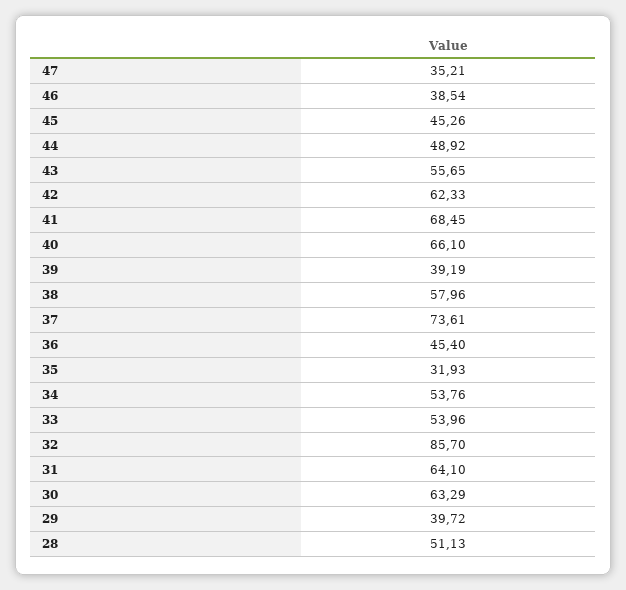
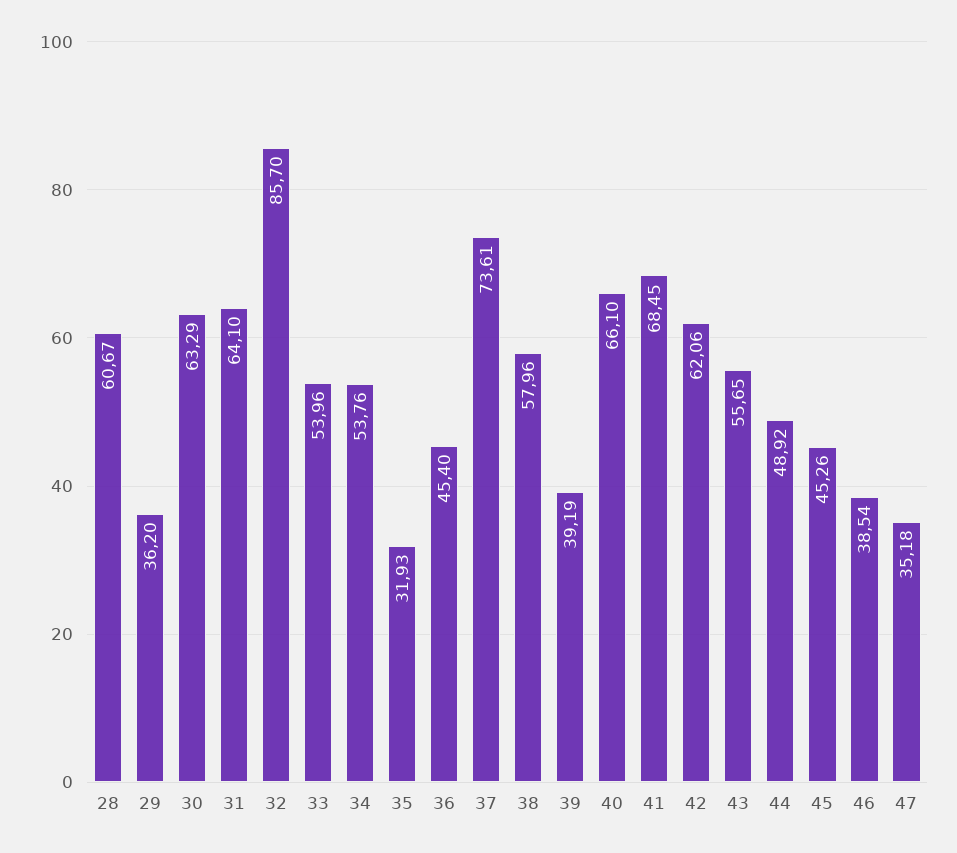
  {
-   "47": 35.21,
+   "47": 35.18,
    "46": 38.54,
    "45": 45.26,
    "44": 48.92,
    "43": 55.65,
-   "42": 62.33,
+   "42": 62.06,
    "41": 68.45,
    "40": 66.1,
    "39": 39.19,
    "38": 57.96,
    "37": 73.61,
    "36": 45.4,
    "35": 31.93,
    "34": 53.76,
    "33": 53.96,
    "32": 85.7,
    "31": 64.1,
    "30": 63.29,
-   "29": 39.72,
+   "29": 36.2,
-   "28": 51.13
+   "28": 60.67
  }

